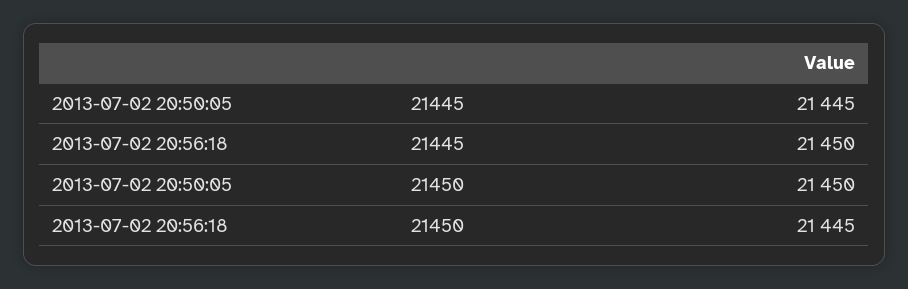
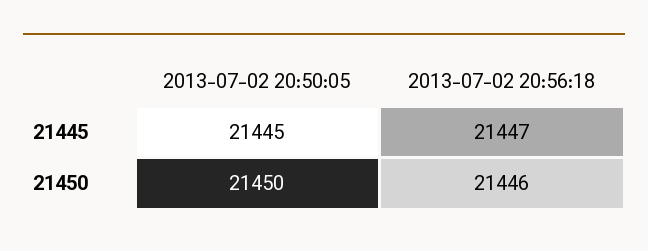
  {
    "2013-07-02 20:50:05": {
      "21445": 21445,
      "21450": 21450
    },
    "2013-07-02 20:56:18": {
-     "21445": 21450,
+     "21445": 21447,
-     "21450": 21445
+     "21450": 21446
    }
  }

